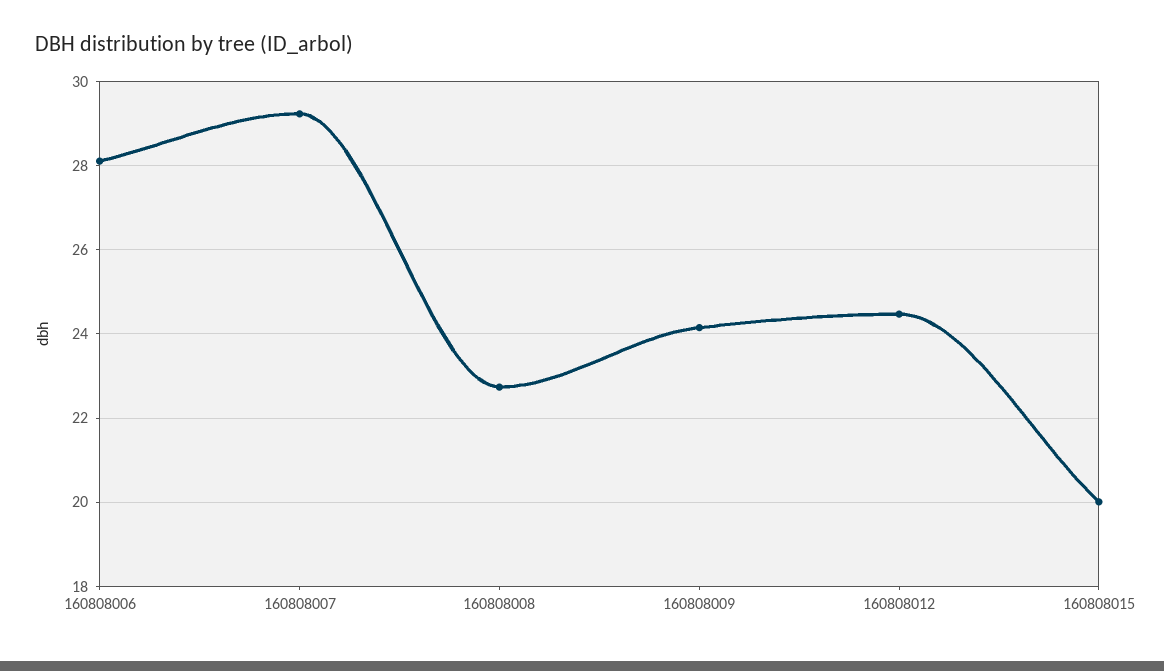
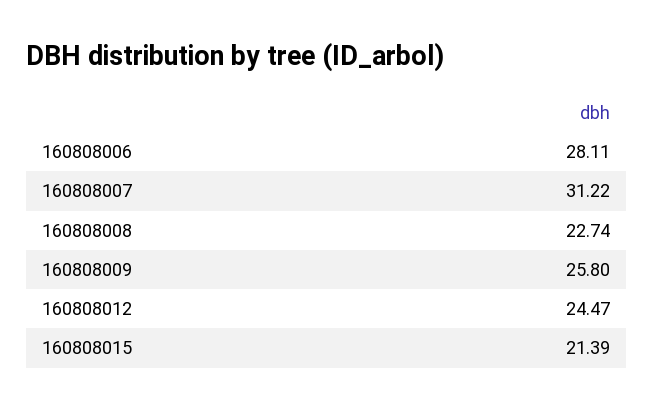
  {
    "160808006": 28.11,
-   "160808007": 29.2,
+   "160808007": 31.22,
    "160808008": 22.74,
-   "160808009": 24.2,
+   "160808009": 25.8,
    "160808012": 24.47,
-   "160808015": 20
+   "160808015": 21.39
  }

